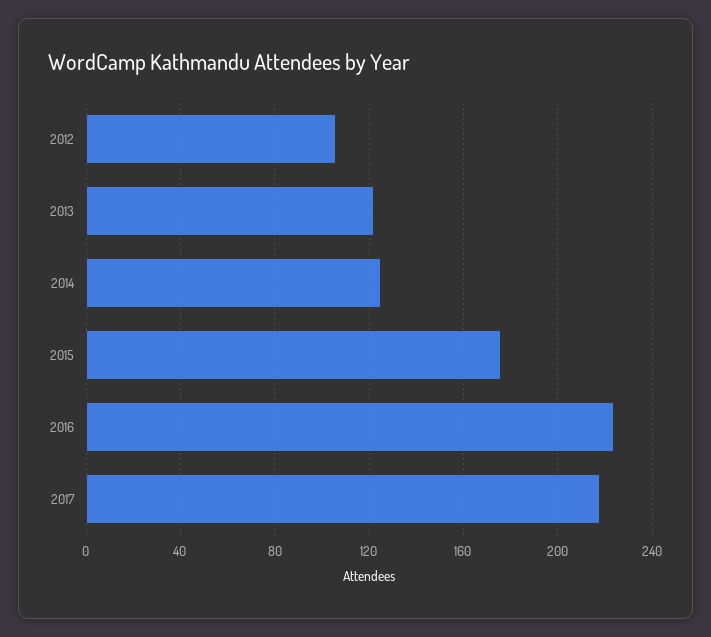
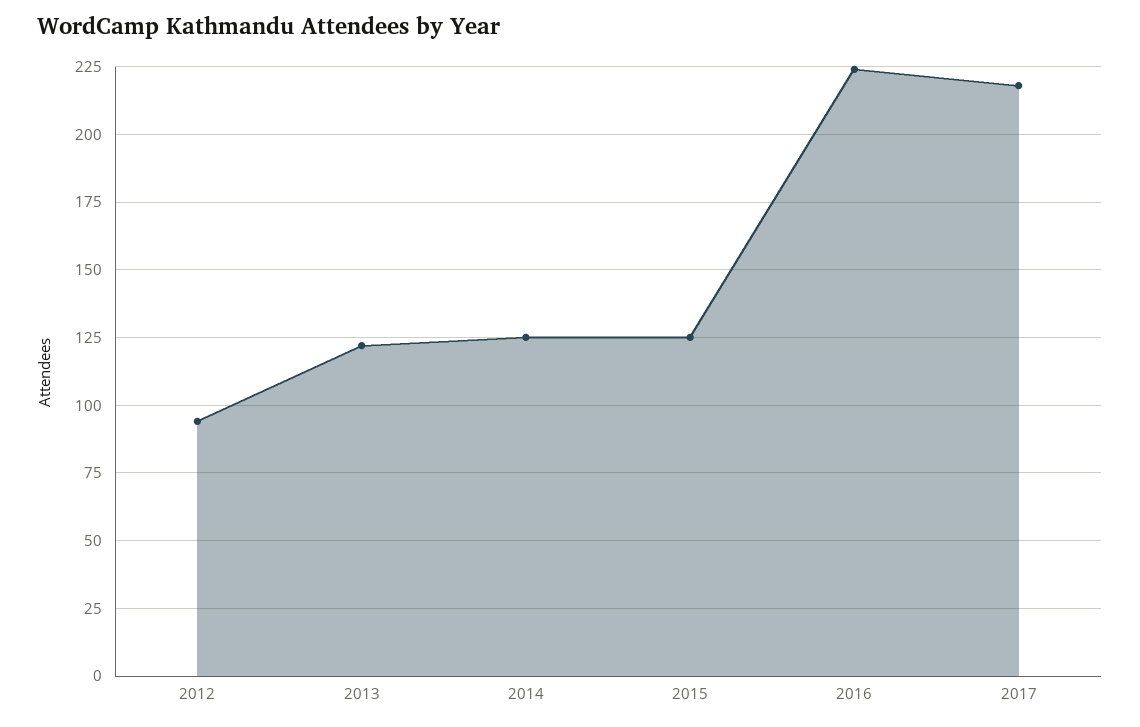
  {
-   "2012": 105,
+   "2012": 95,
    "2013": 120,
    "2014": 125,
-   "2015": 175,
+   "2015": 125,
    "2016": 225,
    "2017": 220
  }

